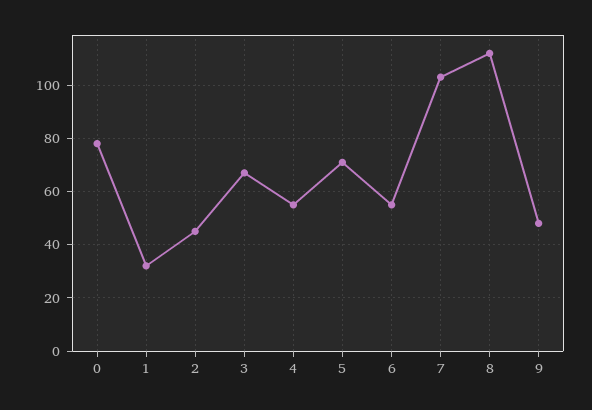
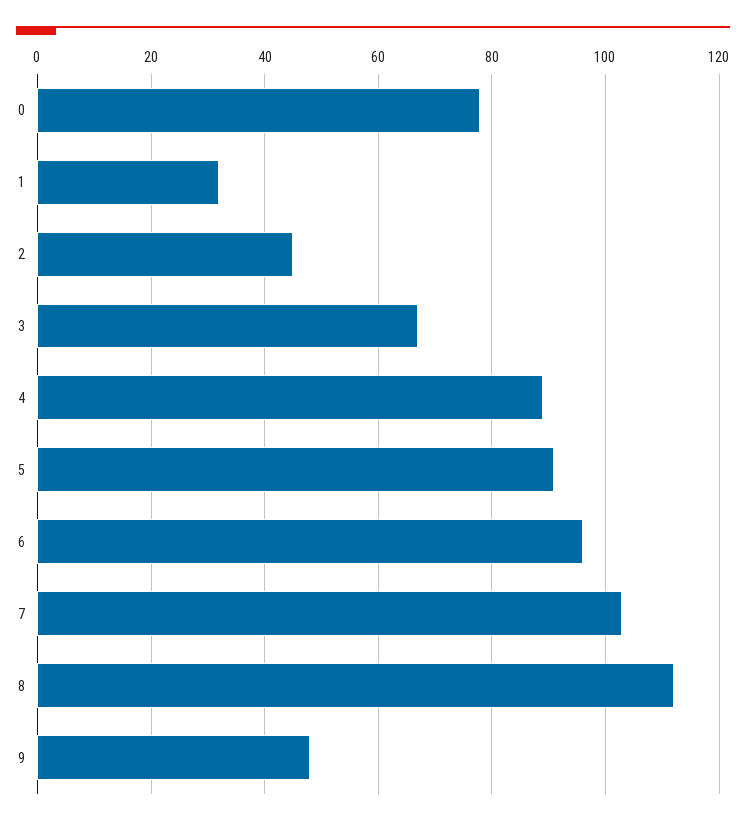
  {
    "0": 80,
    "1": 30,
    "2": 45,
    "3": 65,
-   "4": 55,
+   "4": 90,
-   "5": 70,
+   "5": 90,
-   "6": 55,
+   "6": 95,
    "7": 105,
    "8": 110,
    "9": 50
  }

